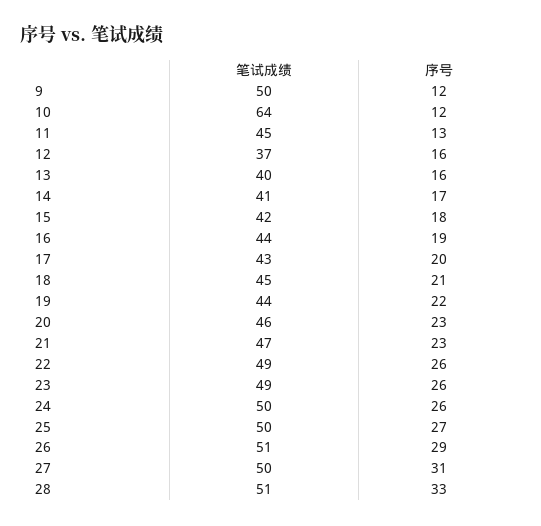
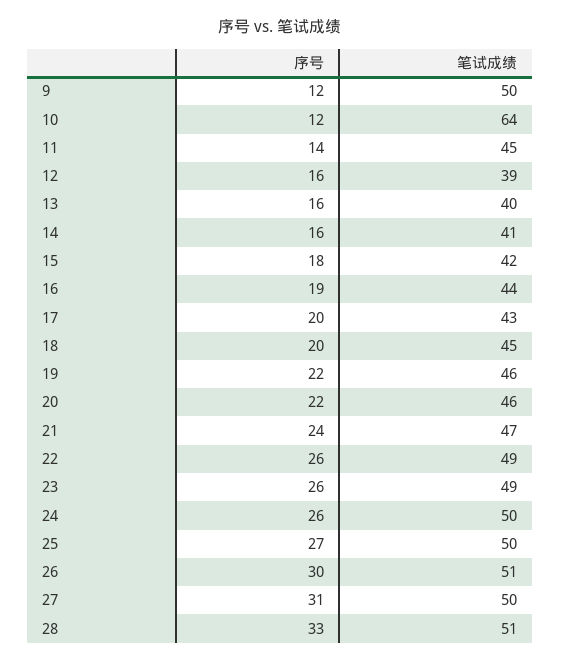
  {
    "笔试成绩": {
      "9": 50,
      "10": 64,
      "11": 45,
-     "12": 37,
+     "12": 39,
      "13": 40,
      "14": 41,
      "15": 42,
      "16": 44,
      "17": 43,
      "18": 45,
-     "19": 44,
+     "19": 46,
      "20": 46,
      "21": 47,
      "22": 49,
      "23": 49,
      "24": 50,
      "25": 50,
      "26": 51,
      "27": 50,
      "28": 51
    },
    "序号": {
      "9": 12,
      "10": 12,
-     "11": 13,
+     "11": 14,
      "12": 16,
      "13": 16,
-     "14": 17,
+     "14": 16,
      "15": 18,
      "16": 19,
      "17": 20,
-     "18": 21,
+     "18": 20,
      "19": 22,
-     "20": 23,
+     "20": 22,
-     "21": 23,
+     "21": 24,
      "22": 26,
      "23": 26,
      "24": 26,
      "25": 27,
-     "26": 29,
+     "26": 30,
      "27": 31,
      "28": 33
    }
  }

